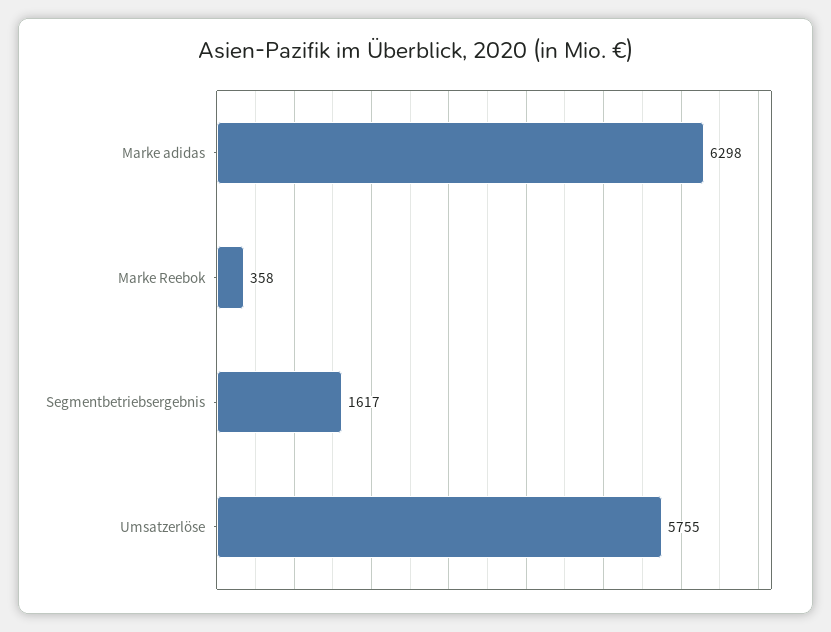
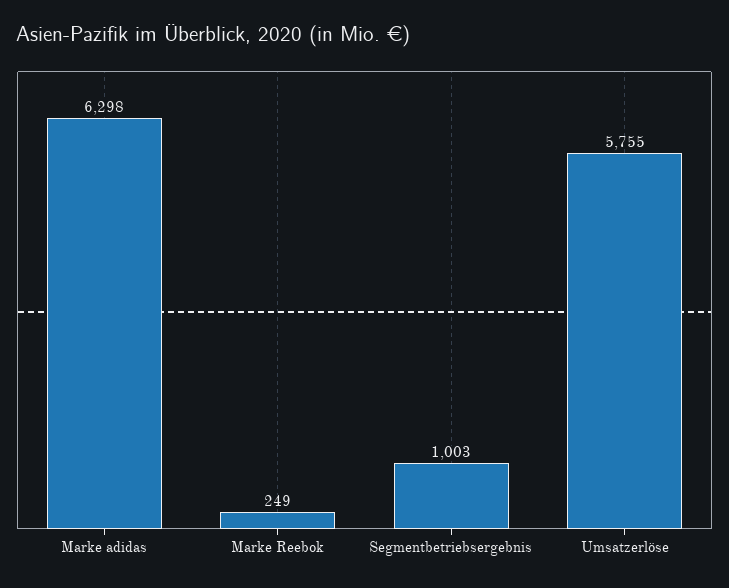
  {
    "Marke adidas": 6298,
-   "Marke Reebok": 358,
+   "Marke Reebok": 249,
-   "Segmentbetriebsergebnis": 1617,
+   "Segmentbetriebsergebnis": 1003,
    "Umsatzerlöse": 5755
  }

